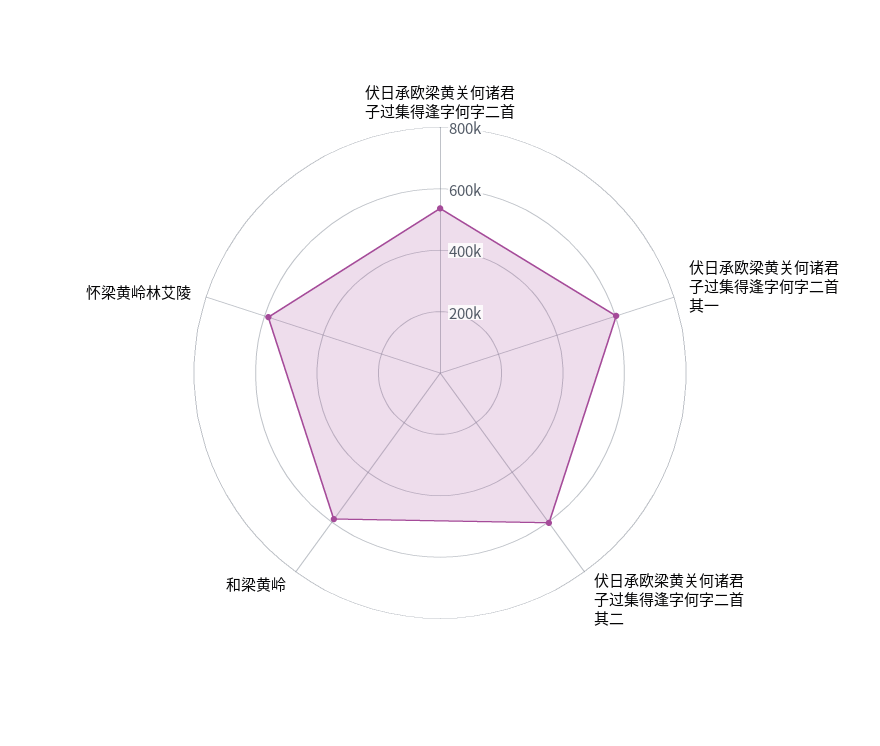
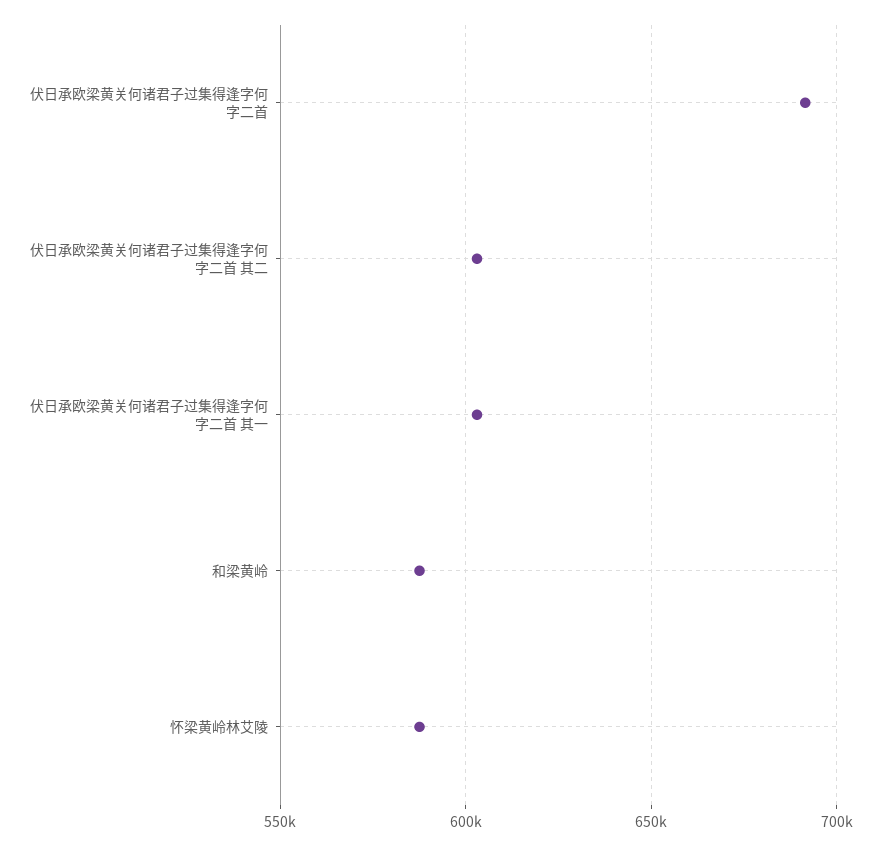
  {
-   "伏日承欧梁黄关何诸君子过集得逢字何字二首": 550000,
+   "伏日承欧梁黄关何诸君子过集得逢字何字二首": 690000,
    "伏日承欧梁黄关何诸君子过集得逢字何字二首 其一": 605000,
    "伏日承欧梁黄关何诸君子过集得逢字何字二首 其二": 605000,
    "和梁黄岭": 585000,
    "怀梁黄岭林艾陵": 585000
  }

